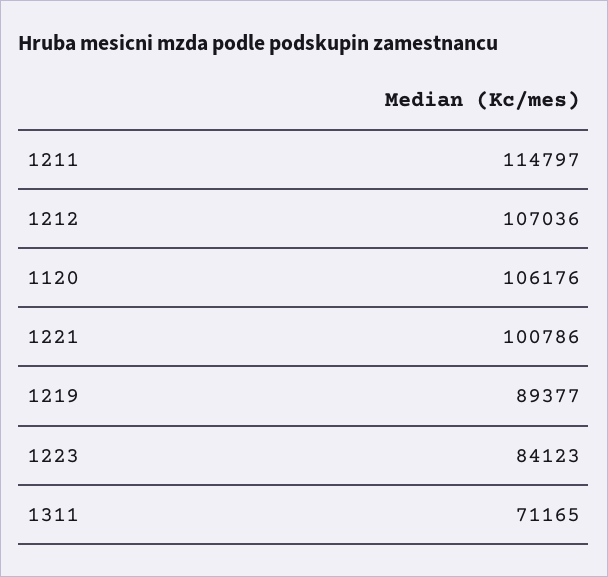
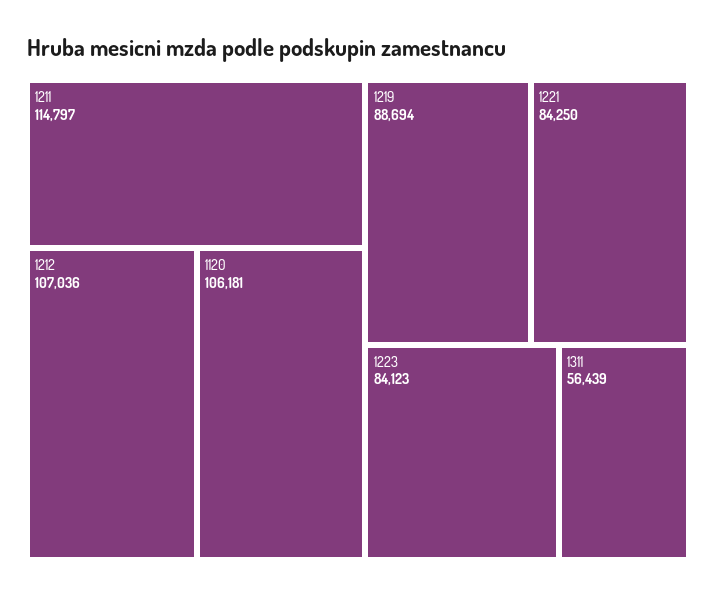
  {
    "1211": 114797,
    "1212": 107036,
-   "1120": 106176,
+   "1120": 106181,
-   "1221": 100786,
+   "1221": 84250,
-   "1219": 89377,
+   "1219": 88694,
    "1223": 84123,
-   "1311": 71165
+   "1311": 56439
  }

